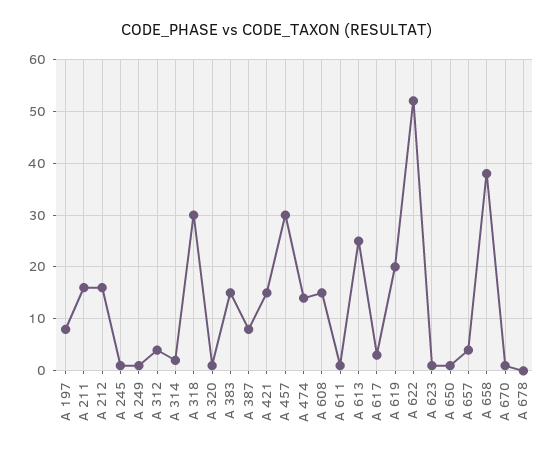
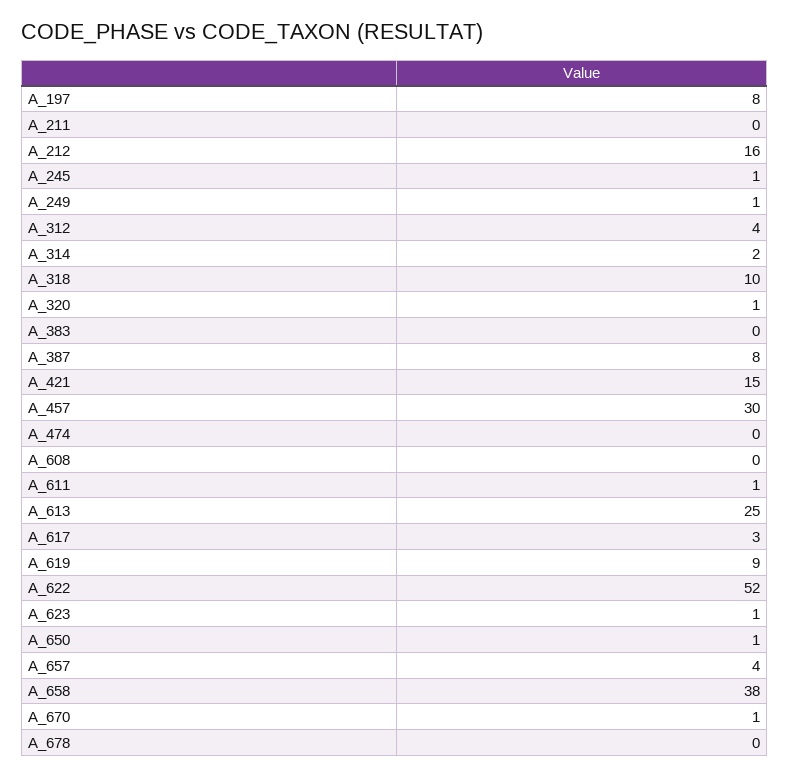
  {
    "A 197": 8,
-   "A 211": 15,
+   "A 211": 0,
    "A 212": 16,
    "A 245": 1,
    "A 249": 1,
    "A 312": 4,
    "A 314": 2,
-   "A 318": 30,
+   "A 318": 10,
    "A 320": 1,
-   "A 383": 15,
+   "A 383": 0,
    "A 387": 8,
    "A 421": 15,
    "A 457": 30,
-   "A 474": 15,
+   "A 474": 0,
-   "A 608": 15,
+   "A 608": 0,
    "A 611": 1,
    "A 613": 25,
    "A 617": 3,
-   "A 619": 20,
+   "A 619": 9,
    "A 622": 52,
    "A 623": 1,
    "A 650": 1,
    "A 657": 4,
    "A 658": 38,
    "A 670": 1,
    "A 678": 0
  }

